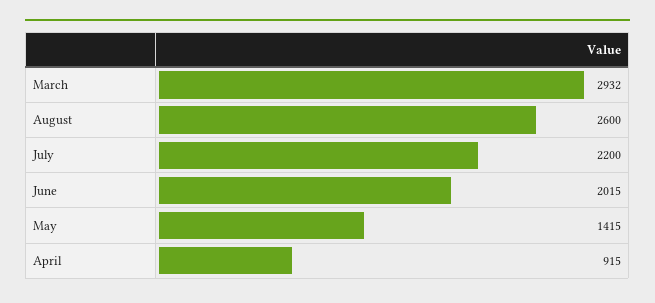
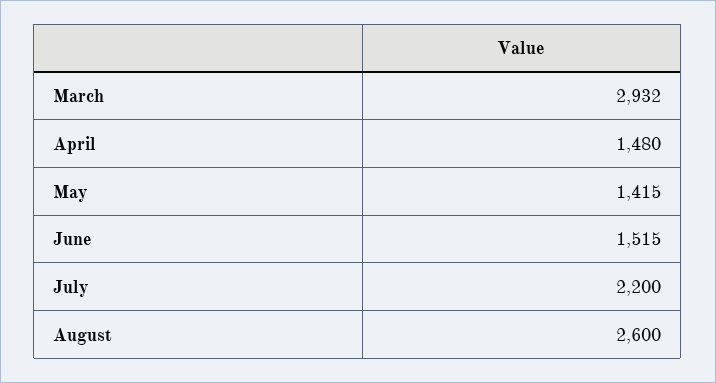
  {
    "March": 2932,
    "August": 2600,
    "July": 2200,
-   "June": 2015,
+   "June": 1515,
    "May": 1415,
-   "April": 915
+   "April": 1480
  }

